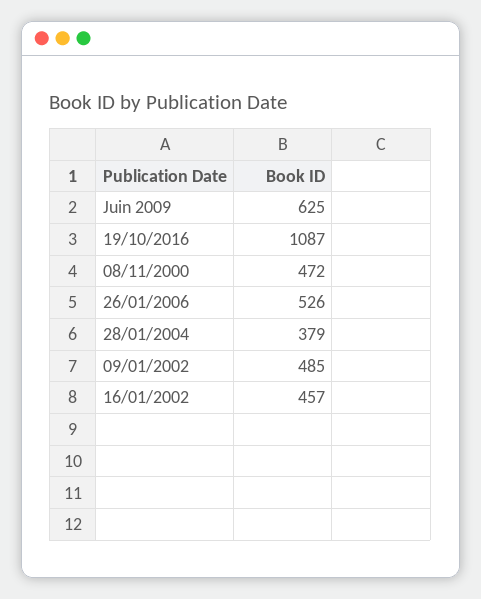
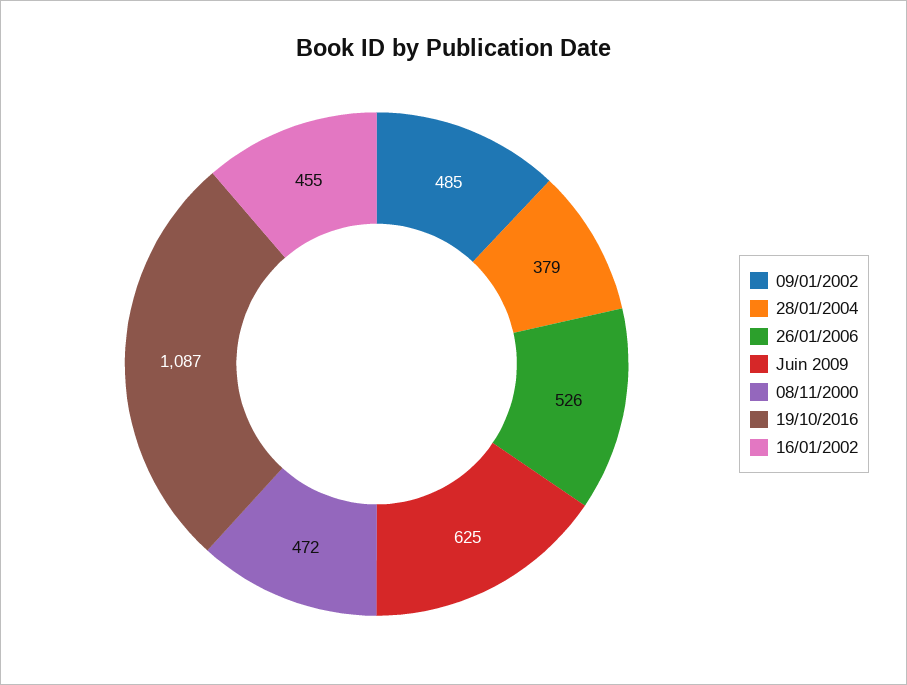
  {
    "Juin 2009": 625,
    "19/10/2016": 1087,
    "08/11/2000": 472,
    "26/01/2006": 526,
    "28/01/2004": 379,
    "09/01/2002": 485,
-   "16/01/2002": 457
+   "16/01/2002": 455
  }

